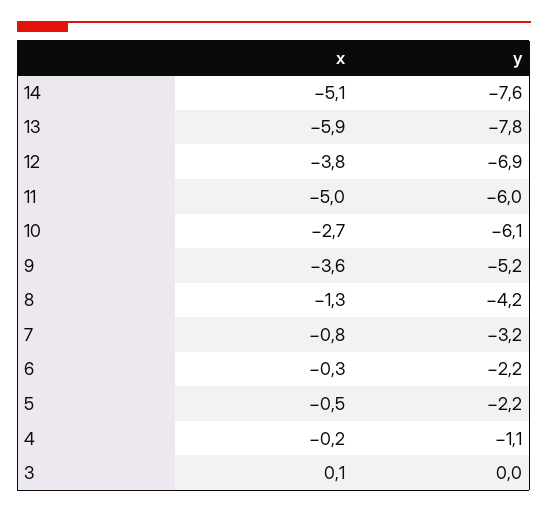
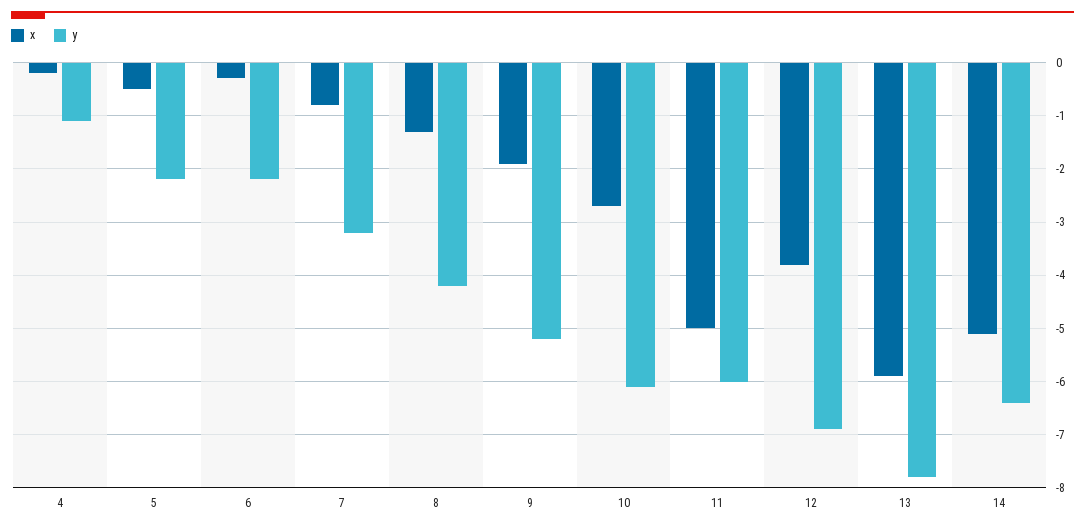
  {
    "x": {
      "14": -5.1,
      "13": -5.9,
      "12": -3.8,
      "11": -5,
      "10": -2.7,
-     "9": -3.6,
+     "9": -2,
      "8": -1.3,
      "7": -0.8,
      "6": -0.3,
      "5": -0.5,
-     "4": -0.2,
+     "4": -0.2
-     "3": 0.1
    },
    "y": {
-     "14": -7.6,
+     "14": -6.5,
      "13": -7.8,
      "12": -6.9,
      "11": -6,
      "10": -6.1,
      "9": -5.2,
      "8": -4.2,
      "7": -3.2,
      "6": -2.2,
      "5": -2.2,
-     "4": -1.1,
+     "4": -1.1
-     "3": 0
    }
  }

